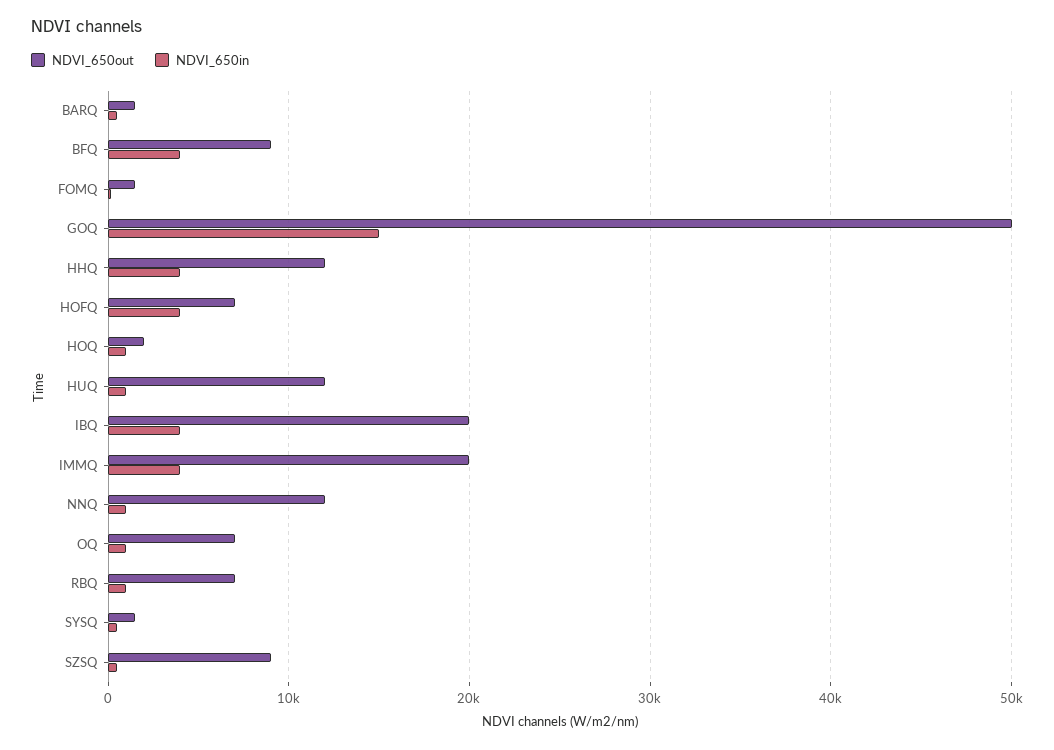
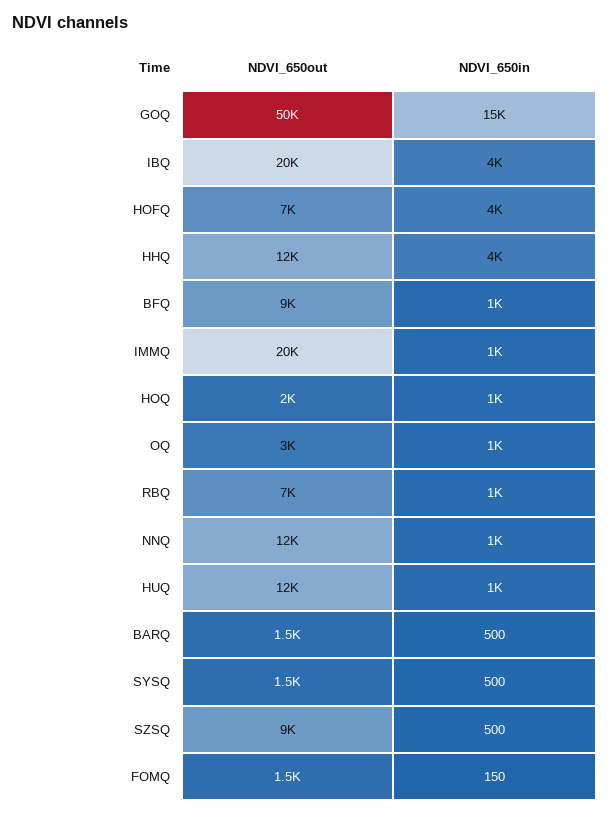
  {
    "NDVI_650out": {
      "BARQ": 1500,
      "BFQ": 9000,
      "FOMQ": 1500,
      "GOQ": 50000,
      "HHQ": 12000,
      "HOFQ": 7000,
      "HOQ": 2000,
      "HUQ": 12000,
      "IBQ": 20000,
      "IMMQ": 20000,
      "NNQ": 12000,
-     "OQ": 7000,
+     "OQ": 3000,
      "RBQ": 7000,
      "SYSQ": 1500,
      "SZSQ": 9000
    },
    "NDVI_650in": {
      "BARQ": 500,
-     "BFQ": 4000,
+     "BFQ": 1000,
      "FOMQ": 150,
      "GOQ": 15000,
      "HHQ": 4000,
      "HOFQ": 4000,
      "HOQ": 1000,
      "HUQ": 1000,
      "IBQ": 4000,
-     "IMMQ": 4000,
+     "IMMQ": 1000,
      "NNQ": 1000,
      "OQ": 1000,
      "RBQ": 1000,
      "SYSQ": 500,
      "SZSQ": 500
    }
  }

